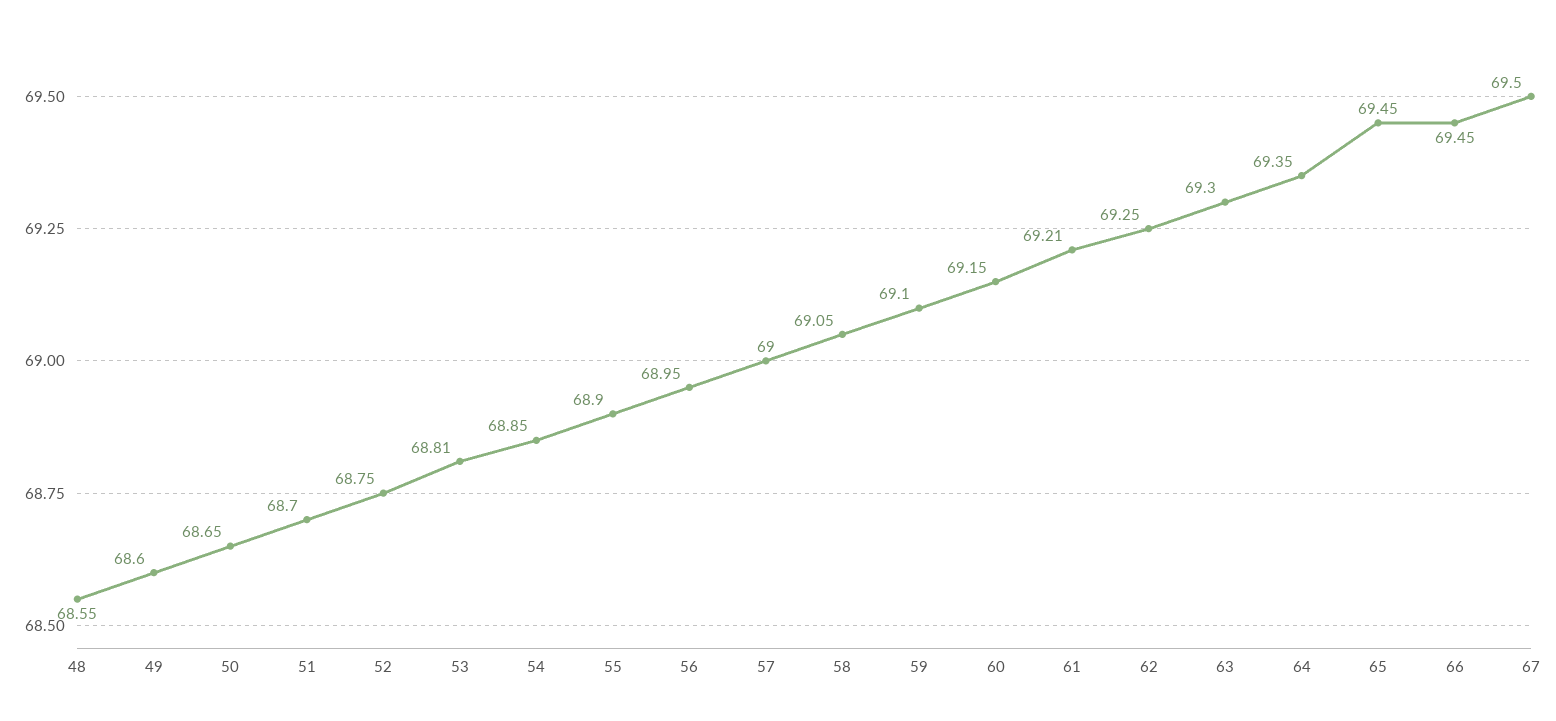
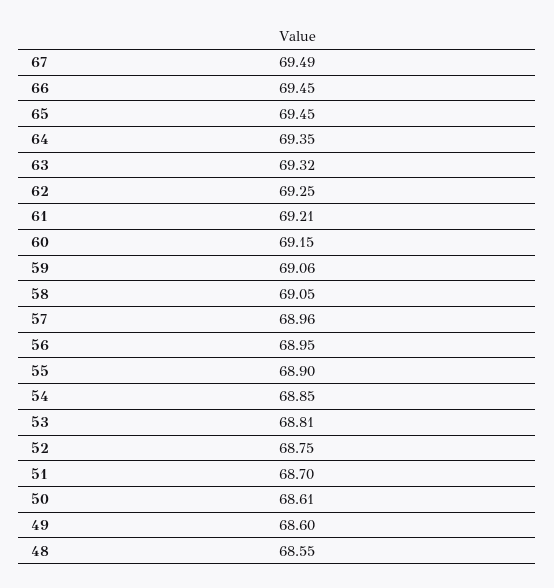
  {
    "48": 68.55,
    "49": 68.6,
-   "50": 68.65,
+   "50": 68.61,
    "51": 68.7,
    "52": 68.75,
    "53": 68.81,
    "54": 68.85,
    "55": 68.9,
    "56": 68.95,
-   "57": 69,
+   "57": 68.96,
    "58": 69.05,
-   "59": 69.1,
+   "59": 69.06,
    "60": 69.15,
    "61": 69.21,
    "62": 69.25,
-   "63": 69.3,
+   "63": 69.32,
    "64": 69.35,
    "65": 69.45,
    "66": 69.45,
-   "67": 69.5
+   "67": 69.49
  }

